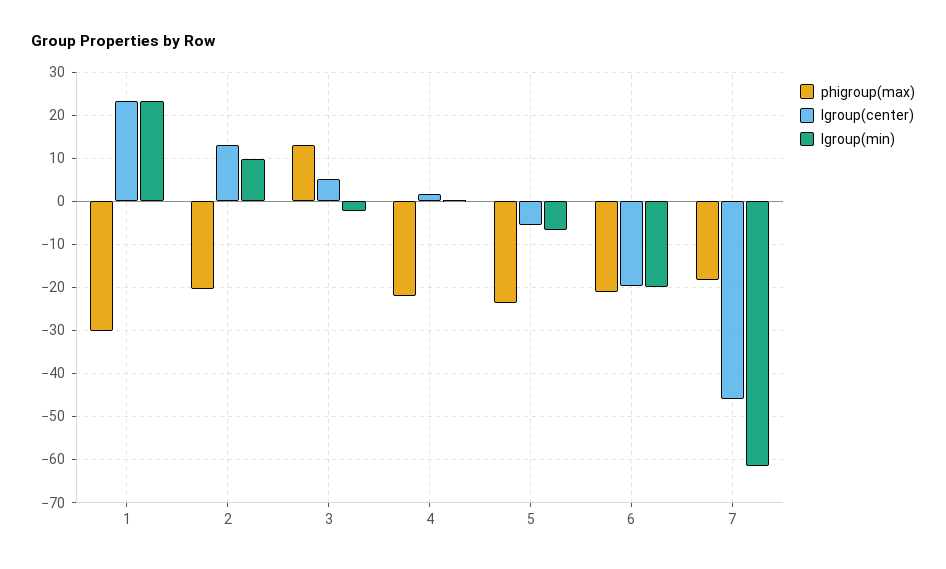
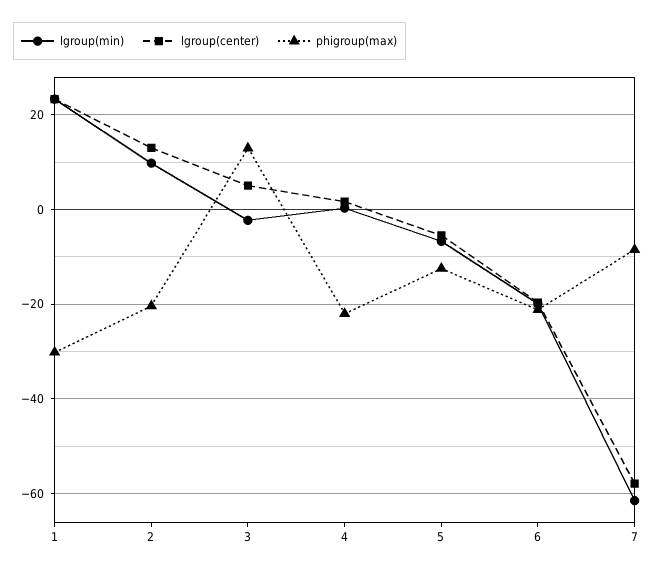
  {
    "phigroup(max)": {
      "1": -30,
      "2": -20,
      "3": 12,
      "4": -22,
-     "5": -24,
+     "5": -12,
      "6": -22,
-     "7": -18
+     "7": -8
    },
    "lgroup(center)": {
      "1": 24,
      "2": 14,
      "3": 6,
      "4": 2,
      "5": -6,
      "6": -20,
-     "7": -46
+     "7": -58
    },
    "lgroup(min)": {
      "1": 24,
      "2": 10,
      "3": -2,
      "4": 0,
      "5": -6,
      "6": -20,
      "7": -62
    }
  }

